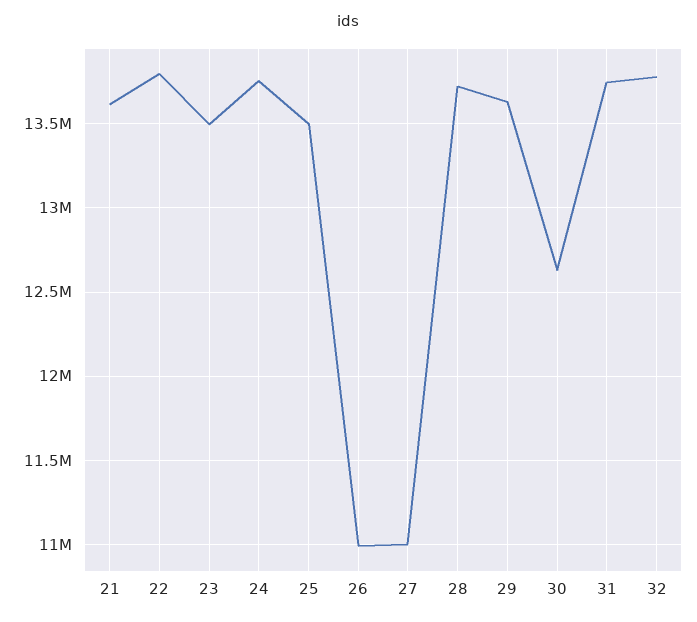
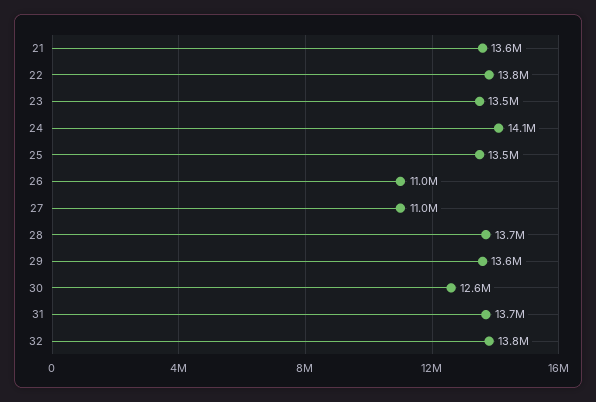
  {
    "21": 13600000,
    "22": 13800000,
    "23": 13500000,
-   "24": 13750000,
+   "24": 14100000,
    "25": 13500000,
    "26": 11000000,
    "27": 11000000,
    "28": 13700000,
    "29": 13600000,
    "30": 12600000,
    "31": 13700000,
    "32": 13800000
  }

